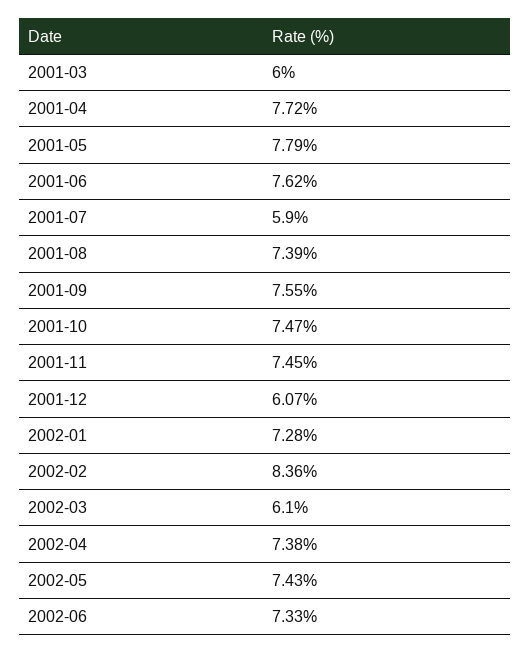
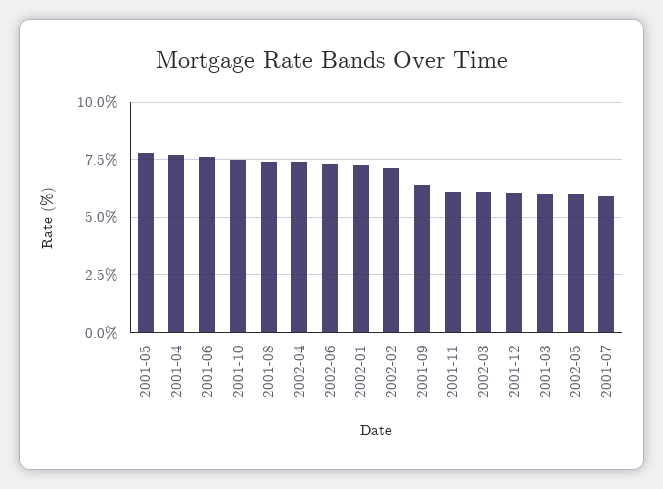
  {
    "2001-03": 6,
    "2001-04": 7.72,
    "2001-05": 7.79,
    "2001-06": 7.62,
    "2001-07": 5.9,
    "2001-08": 7.39,
-   "2001-09": 7.55,
+   "2001-09": 6.5,
    "2001-10": 7.47,
-   "2001-11": 7.45,
+   "2001-11": 6,
    "2001-12": 6.07,
    "2002-01": 7.28,
-   "2002-02": 8.36,
+   "2002-02": 7,
    "2002-03": 6.1,
    "2002-04": 7.38,
-   "2002-05": 7.43,
+   "2002-05": 6,
    "2002-06": 7.33
  }

